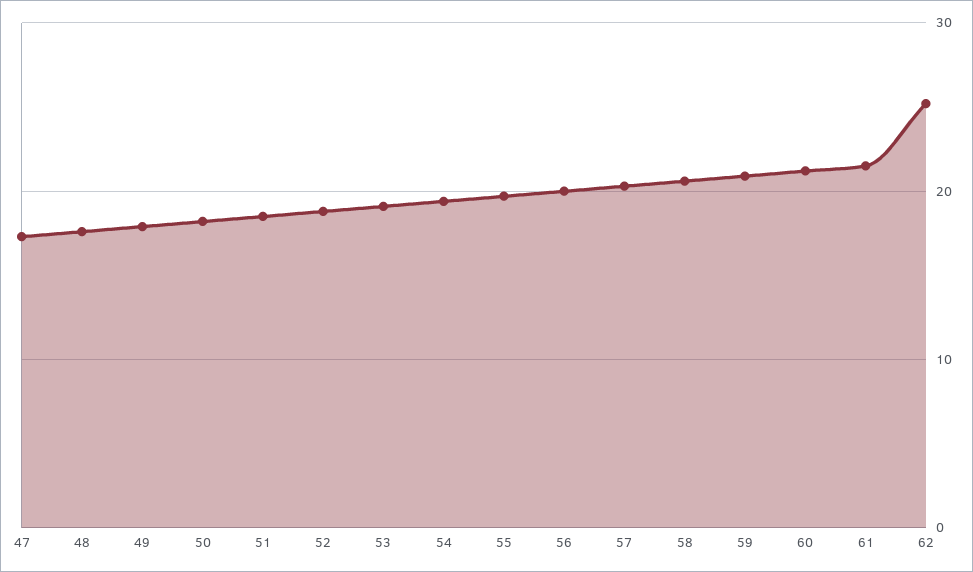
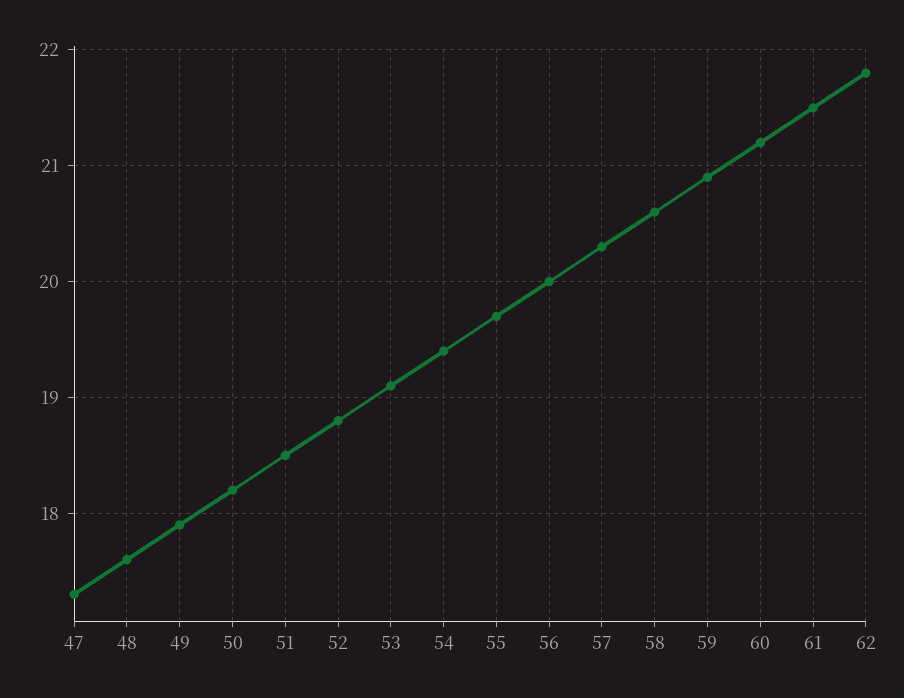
  {
    "47": 17.3,
    "48": 17.6,
    "49": 17.9,
    "50": 18.2,
    "51": 18.5,
    "52": 18.8,
    "53": 19.1,
    "54": 19.4,
    "55": 19.7,
    "56": 20,
    "57": 20.3,
    "58": 20.6,
    "59": 20.9,
    "60": 21.2,
    "61": 21.5,
-   "62": 25
+   "62": 21.8
  }

